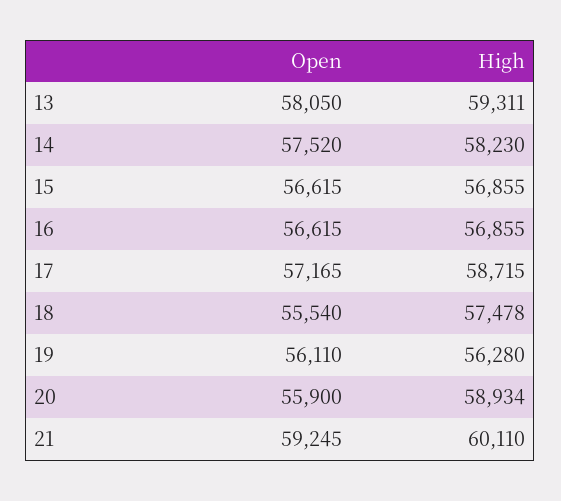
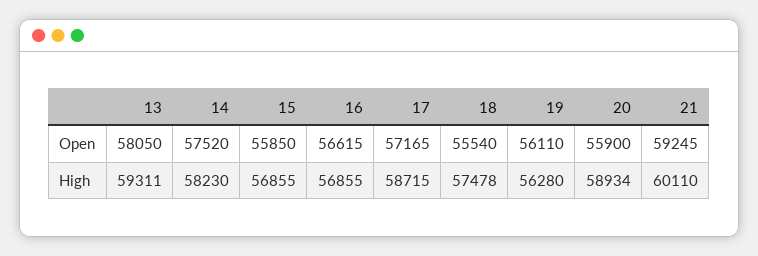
  {
    "Open": {
      "13": 58050,
      "14": 57520,
-     "15": 56615,
+     "15": 55850,
      "16": 56615,
      "17": 57165,
      "18": 55540,
      "19": 56110,
      "20": 55900,
      "21": 59245
    },
    "High": {
      "13": 59311,
      "14": 58230,
      "15": 56855,
      "16": 56855,
      "17": 58715,
      "18": 57478,
      "19": 56280,
      "20": 58934,
      "21": 60110
    }
  }

